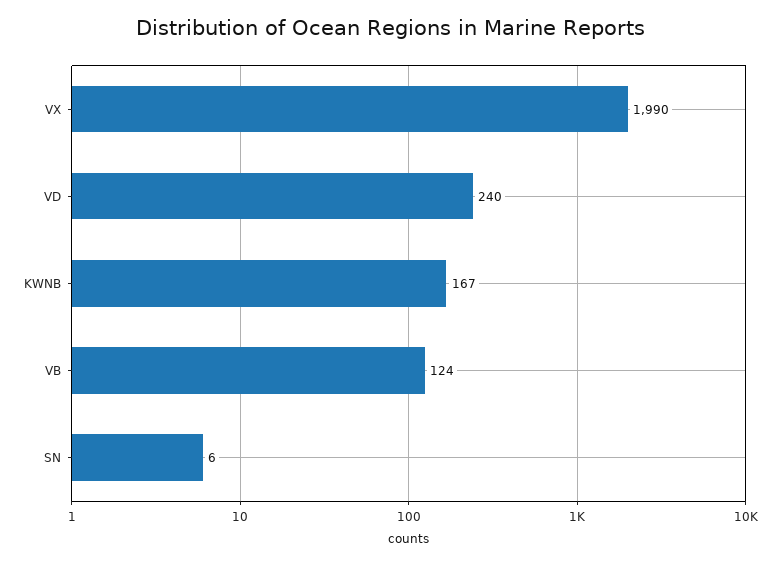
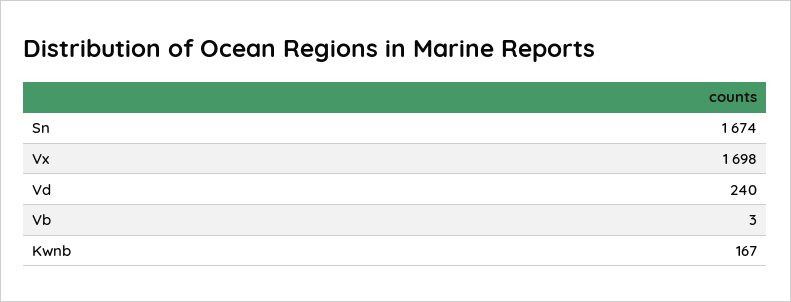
  {
-   "VX": 1990,
+   "VX": 1698,
    "VD": 240,
    "KWNB": 167,
-   "VB": 124,
+   "VB": 3,
-   "SN": 6
+   "SN": 1674
  }

